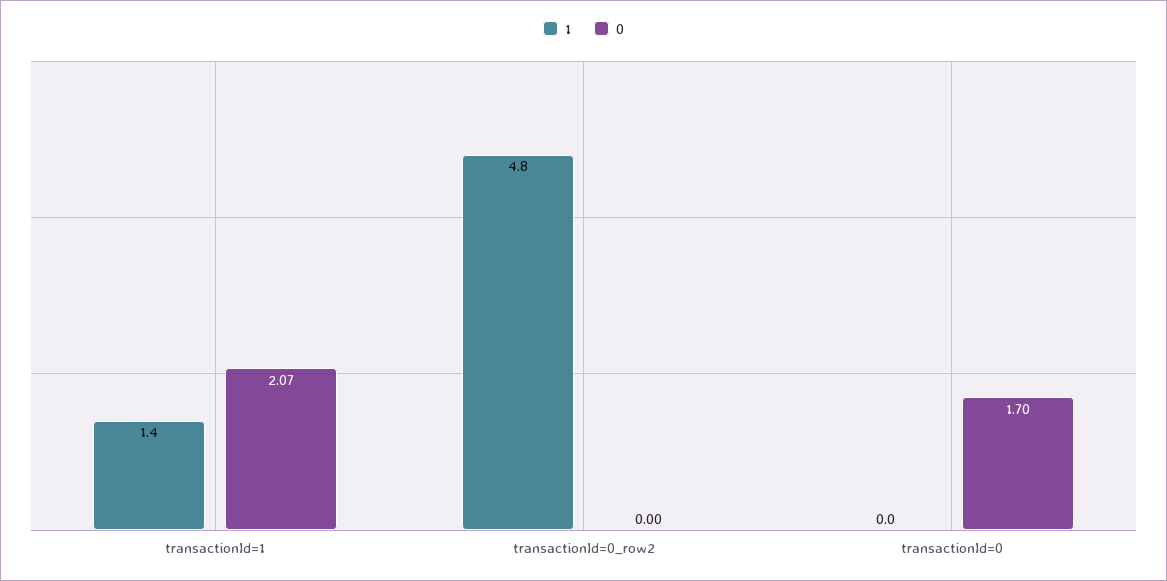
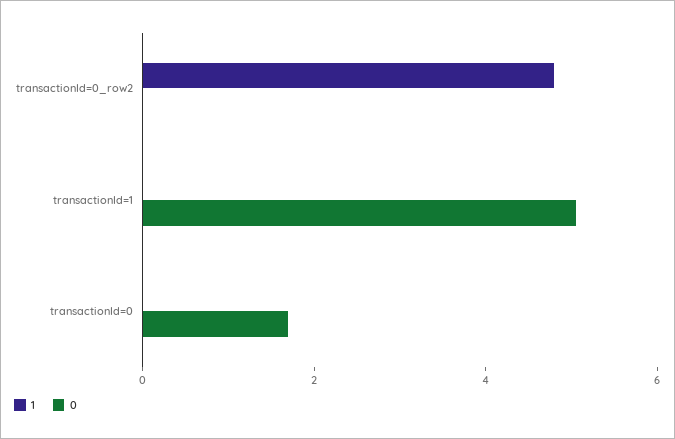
  {
    "1": {
-     "transactionId=1": 1.4,
+     "transactionId=1": 0,
      "transactionId=0_row2": 4.8,
      "transactionId=0": 0
    },
    "0": {
-     "transactionId=1": 2.07,
+     "transactionId=1": 5,
      "transactionId=0_row2": 0,
      "transactionId=0": 1.7
    }
  }

